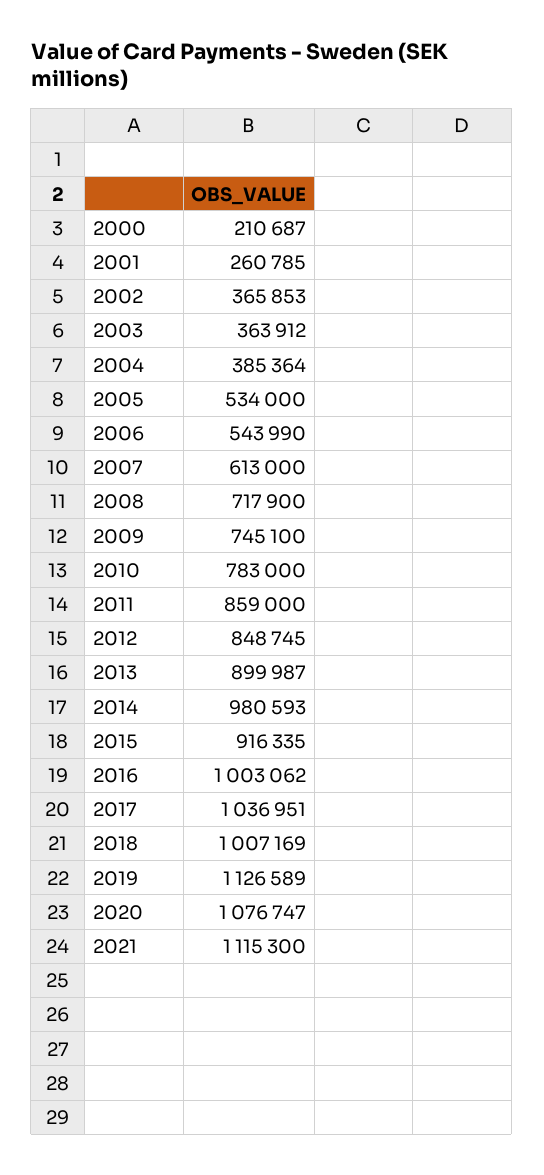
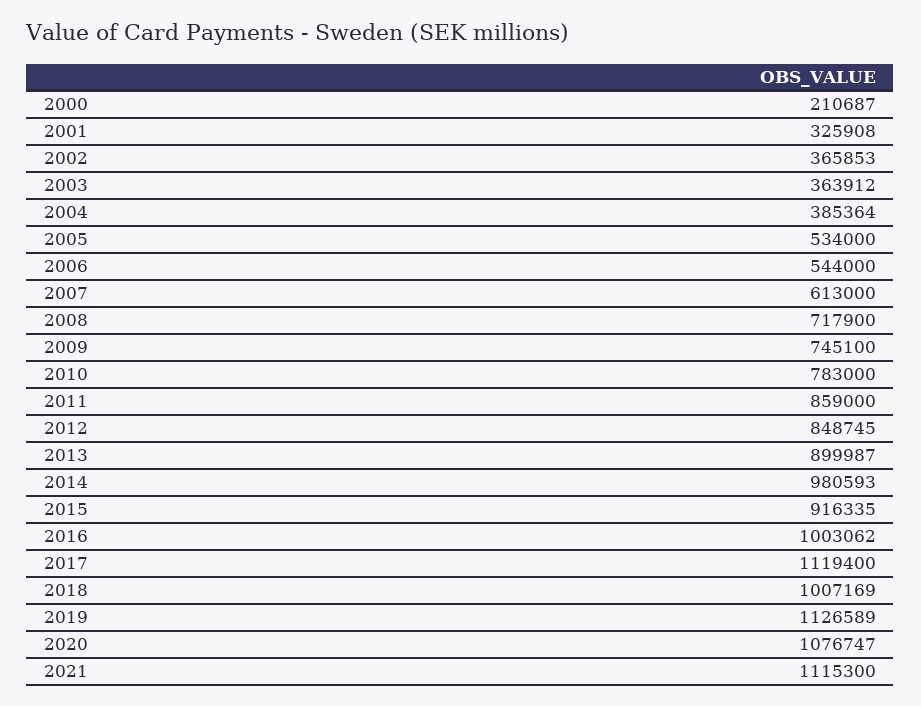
  {
    "2000": 210687,
-   "2001": 260785,
+   "2001": 325908,
    "2002": 365853,
    "2003": 363912,
    "2004": 385364,
    "2005": 534000,
-   "2006": 543990,
+   "2006": 544000,
    "2007": 613000,
    "2008": 717900,
    "2009": 745100,
    "2010": 783000,
    "2011": 859000,
    "2012": 848745,
    "2013": 899987,
    "2014": 980593,
    "2015": 916335,
    "2016": 1003062,
-   "2017": 1036951,
+   "2017": 1119400,
    "2018": 1007169,
    "2019": 1126589,
    "2020": 1076747,
    "2021": 1115300
  }

